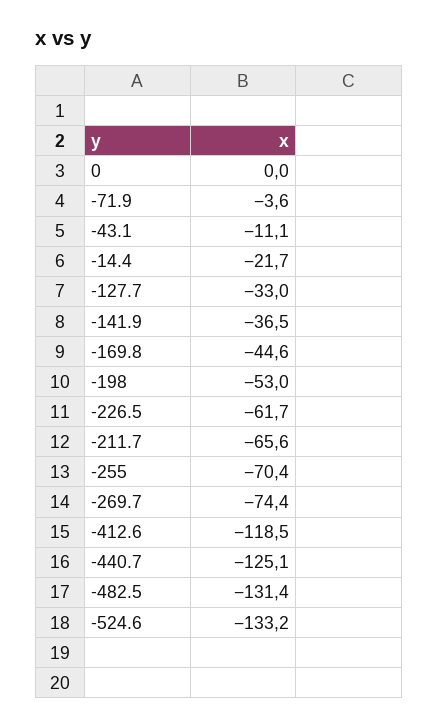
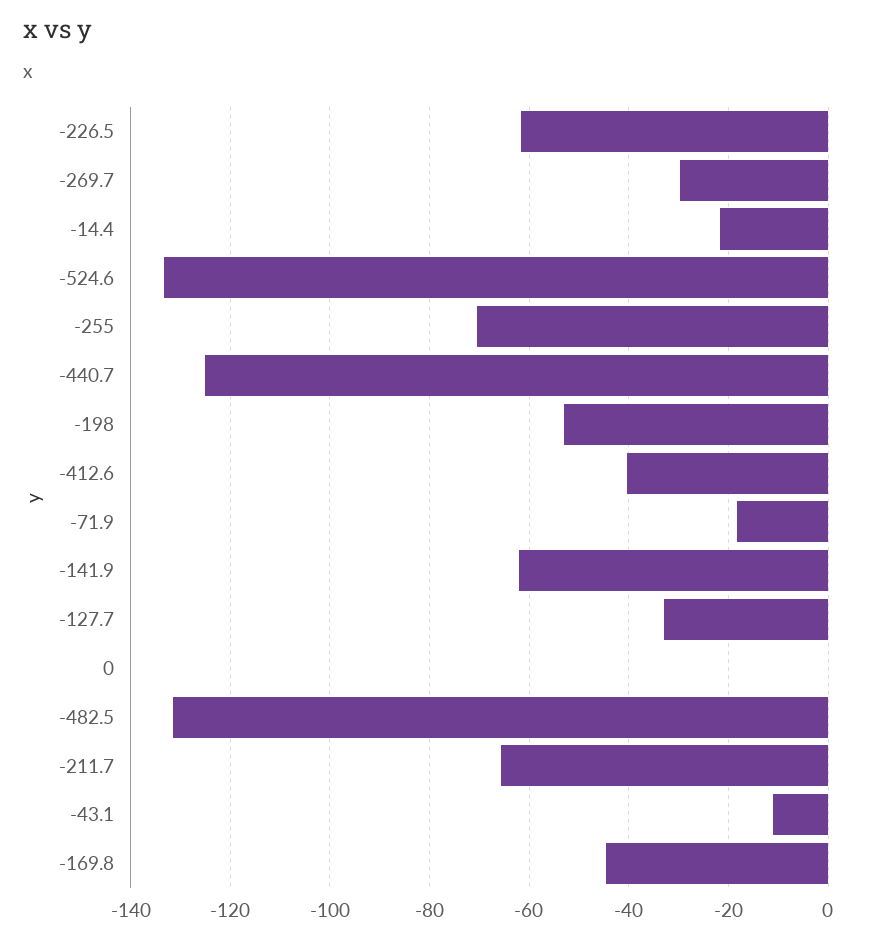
  {
    "0": 0,
-   "-71.9": -3.6,
+   "-71.9": -18,
    "-43.1": -11.1,
    "-14.4": -21.7,
    "-127.7": -33,
-   "-141.9": -36.5,
+   "-141.9": -62,
    "-169.8": -44.6,
    "-198": -53,
    "-226.5": -61.7,
    "-211.7": -65.6,
    "-255": -70.4,
-   "-269.7": -74.4,
+   "-269.7": -30,
-   "-412.6": -118.5,
+   "-412.6": -40,
    "-440.7": -125.1,
    "-482.5": -131.4,
    "-524.6": -133.2
  }

